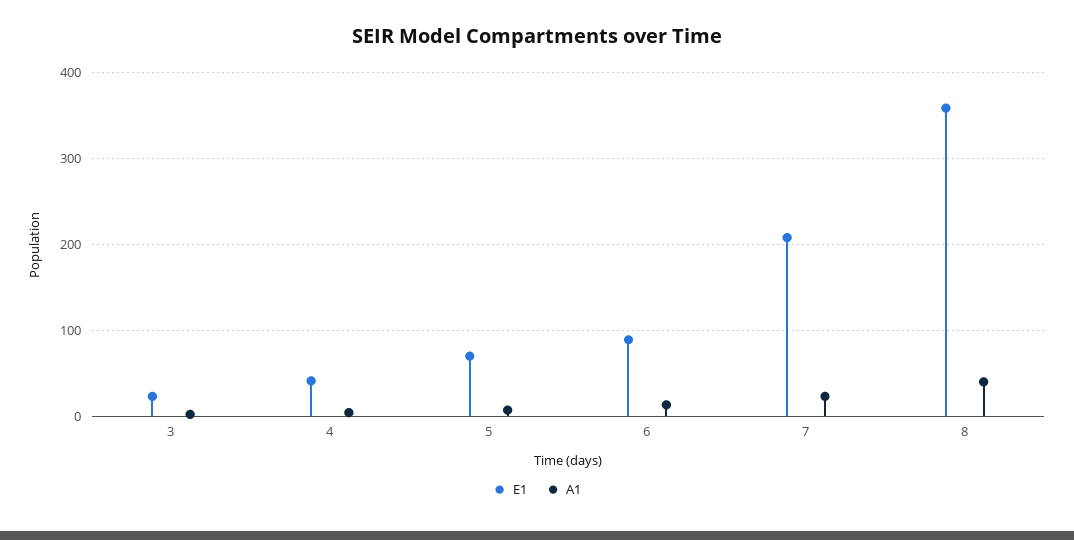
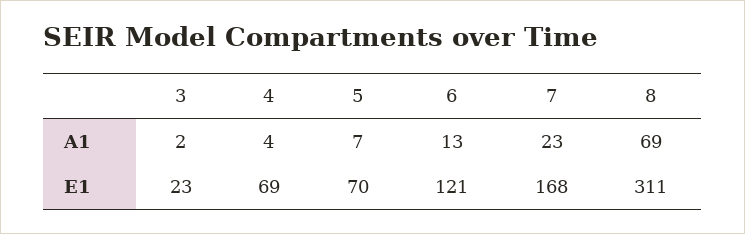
  {
    "E1": {
      "3": 23,
-     "4": 40,
+     "4": 69,
      "5": 70,
-     "6": 90,
+     "6": 121,
-     "7": 210,
+     "7": 168,
-     "8": 360
+     "8": 311
    },
    "A1": {
      "3": 2,
      "4": 4,
      "5": 7,
      "6": 13,
      "7": 23,
-     "8": 40
+     "8": 69
    }
  }

